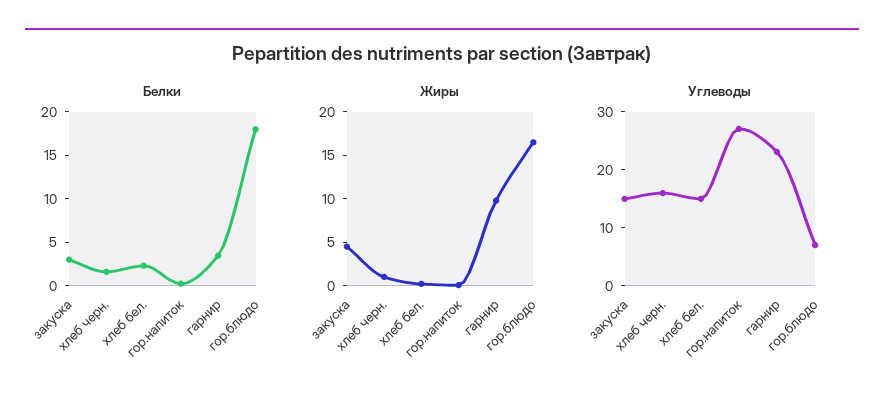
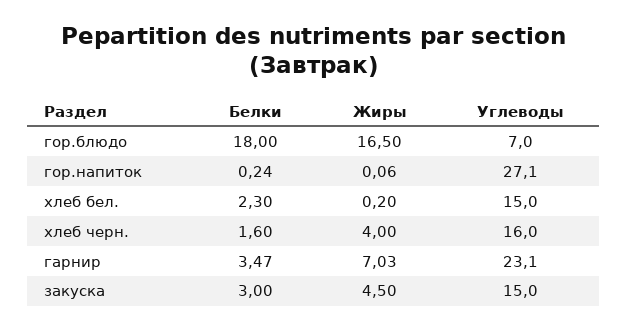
  {
    "Белки": {
      "закуска": 3,
      "хлеб черн.": 1.6,
      "хлеб бел.": 2.3,
      "гор.напиток": 0.24,
      "гарнир": 3.47,
      "гор.блюдо": 18
    },
    "Жиры": {
      "закуска": 4.5,
-     "хлеб черн.": 1,
+     "хлеб черн.": 4,
      "хлеб бел.": 0.2,
      "гор.напиток": 0.06,
-     "гарнир": 10,
+     "гарнир": 7.03,
      "гор.блюдо": 16.5
    },
    "Углеводы": {
      "закуска": 15,
      "хлеб черн.": 16,
      "хлеб бел.": 15,
      "гор.напиток": 27.1,
      "гарнир": 23.1,
      "гор.блюдо": 7
    }
  }

